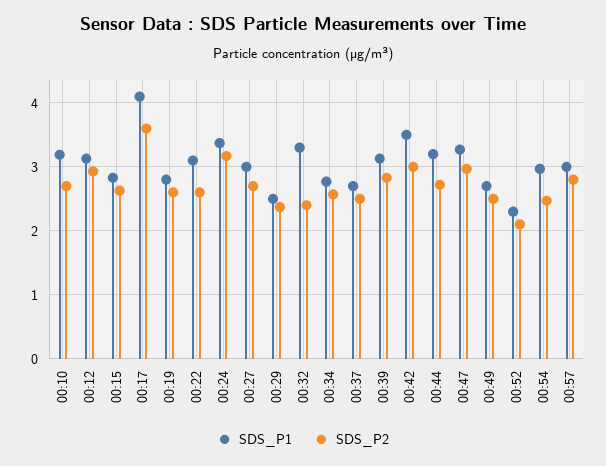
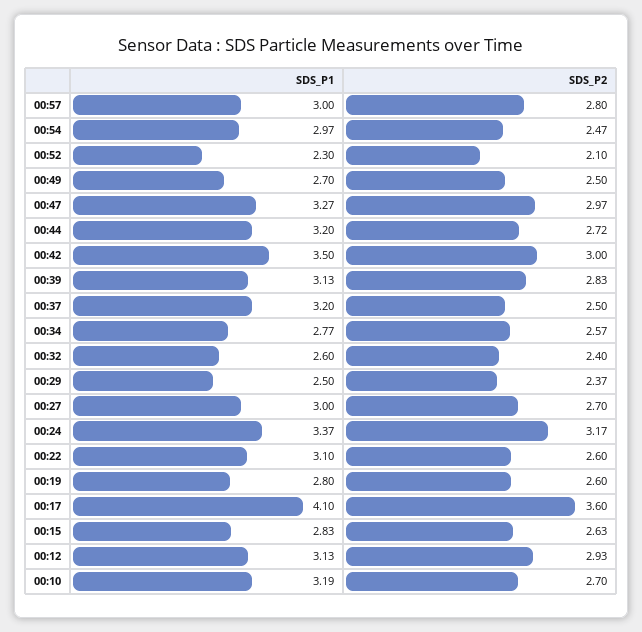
  {
    "SDS_P1": {
      "00:10": 3.19,
      "00:12": 3.13,
      "00:15": 2.83,
      "00:17": 4.1,
      "00:19": 2.8,
      "00:22": 3.1,
      "00:24": 3.37,
      "00:27": 3,
      "00:29": 2.5,
-     "00:32": 3.3,
+     "00:32": 2.6,
      "00:34": 2.77,
-     "00:37": 2.7,
+     "00:37": 3.2,
      "00:39": 3.13,
      "00:42": 3.5,
      "00:44": 3.2,
      "00:47": 3.27,
      "00:49": 2.7,
      "00:52": 2.3,
      "00:54": 2.97,
      "00:57": 3
    },
    "SDS_P2": {
      "00:10": 2.7,
      "00:12": 2.93,
      "00:15": 2.63,
      "00:17": 3.6,
      "00:19": 2.6,
      "00:22": 2.6,
      "00:24": 3.17,
      "00:27": 2.7,
      "00:29": 2.37,
      "00:32": 2.4,
      "00:34": 2.57,
      "00:37": 2.5,
      "00:39": 2.83,
      "00:42": 3,
      "00:44": 2.72,
      "00:47": 2.97,
      "00:49": 2.5,
      "00:52": 2.1,
      "00:54": 2.47,
      "00:57": 2.8
    }
  }

